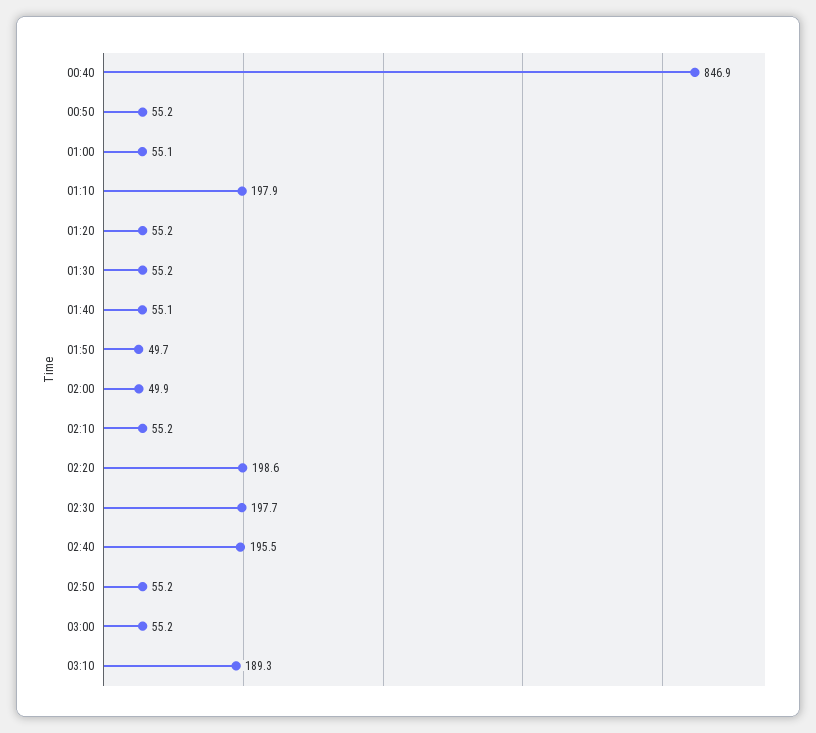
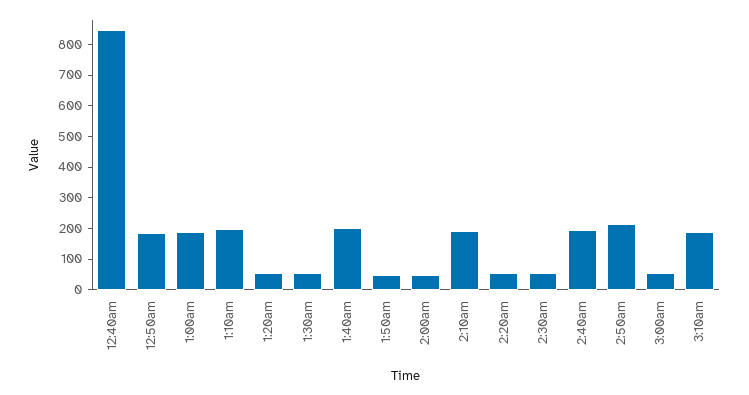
  {
    "00:40": 846.9,
-   "00:50": 55.2,
+   "00:50": 200,
-   "01:00": 55.1,
+   "01:00": 200,
    "01:10": 197.9,
    "01:20": 55.2,
    "01:30": 55.2,
-   "01:40": 55.1,
+   "01:40": 200,
    "01:50": 49.7,
    "02:00": 49.9,
-   "02:10": 55.2,
+   "02:10": 200,
-   "02:20": 198.6,
+   "02:20": 50,
-   "02:30": 197.7,
+   "02:30": 50,
    "02:40": 195.5,
-   "02:50": 55.2,
+   "02:50": 200,
    "03:00": 55.2,
    "03:10": 189.3
  }

